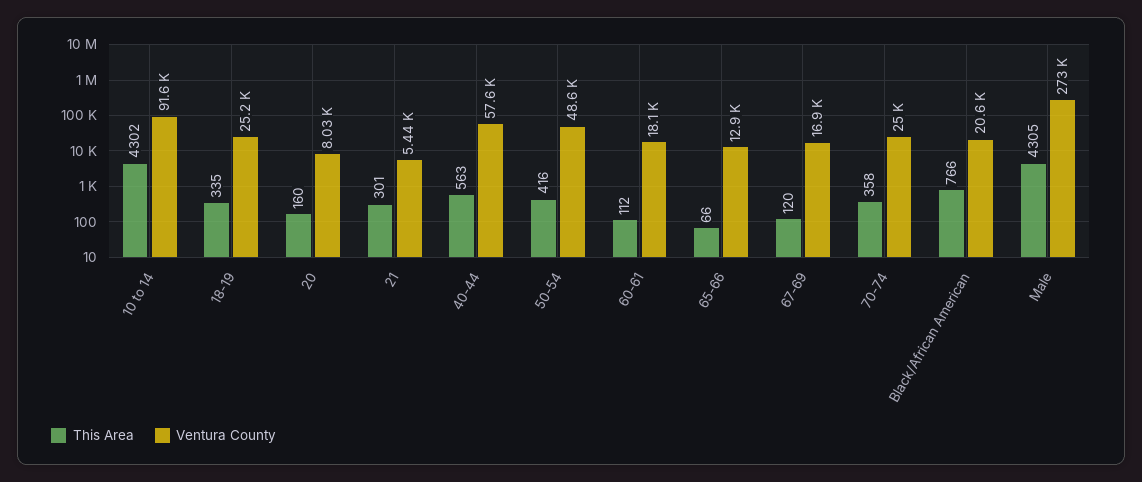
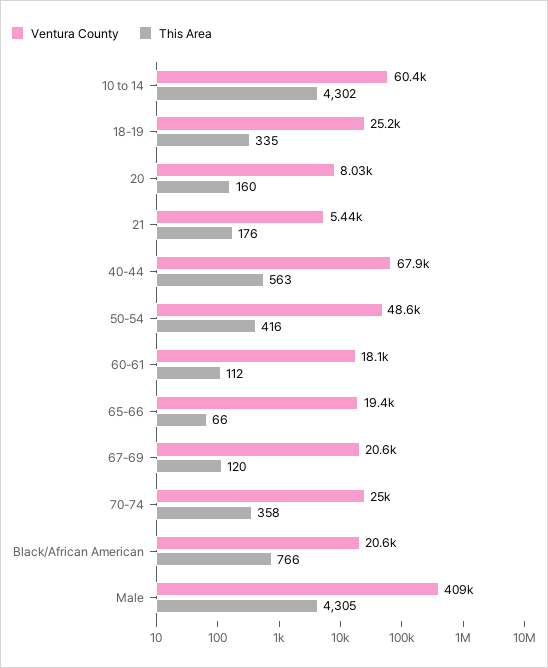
  {
    "This Area": {
      "10 to 14": 4302,
      "18-19": 335,
      "20": 160,
-     "21": 301,
+     "21": 176,
      "40-44": 563,
      "50-54": 416,
      "60-61": 112,
      "65-66": 66,
      "67-69": 120,
      "70-74": 358,
      "Black/African American": 766,
      "Male": 4305
    },
    "Ventura County": {
-     "10 to 14": 91600,
+     "10 to 14": 60400,
      "18-19": 25200,
      "20": 8030,
      "21": 5440,
-     "40-44": 57600,
+     "40-44": 67900,
      "50-54": 48600,
      "60-61": 18100,
-     "65-66": 12900,
+     "65-66": 19400,
-     "67-69": 16900,
+     "67-69": 20600,
      "70-74": 25000,
      "Black/African American": 20600,
-     "Male": 273000
+     "Male": 409000
    }
  }

